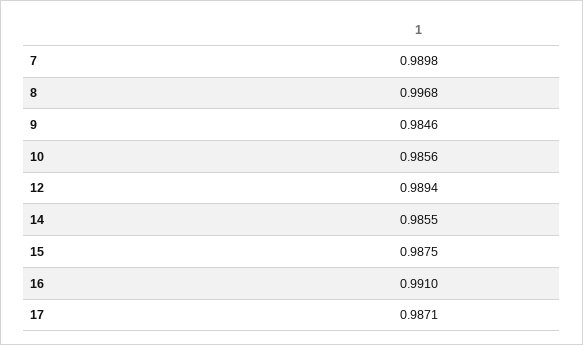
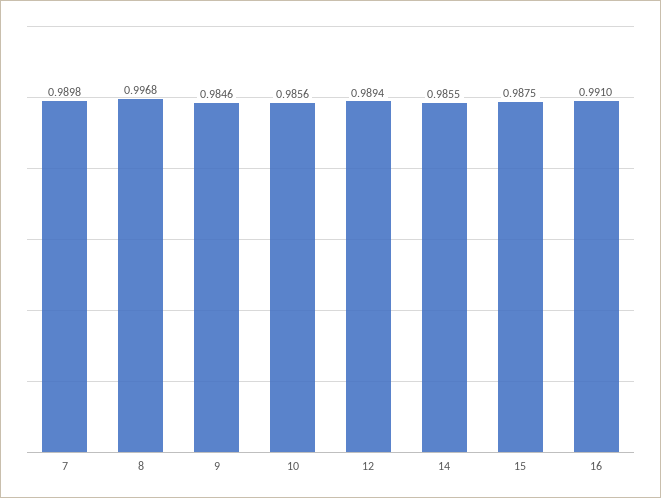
  {
    "7": 0.9898,
    "8": 0.9968,
    "9": 0.9846,
    "10": 0.9856,
    "12": 0.9894,
    "14": 0.9855,
    "15": 0.9875,
-   "16": 0.991,
+   "16": 0.991
-   "17": 0.9871
  }

